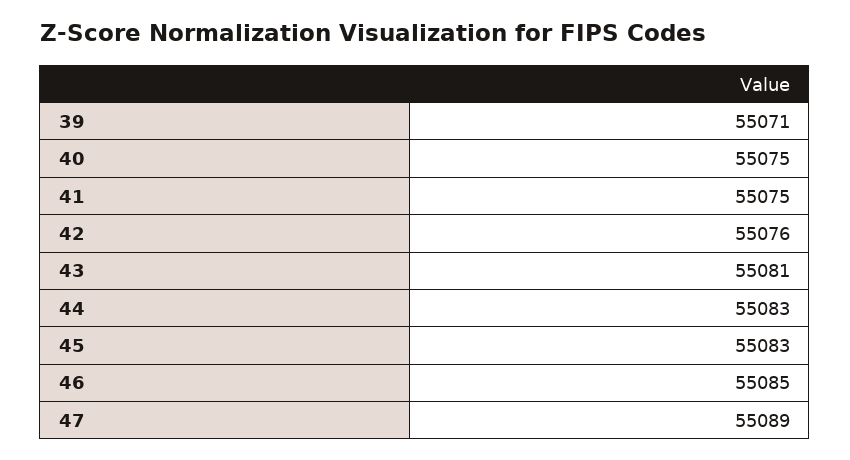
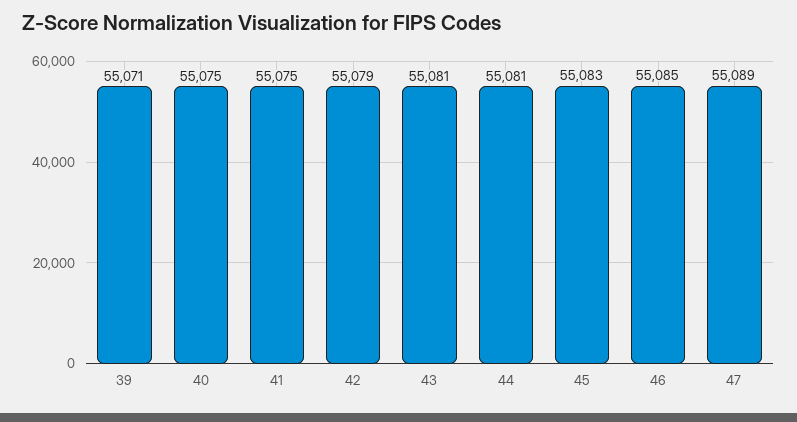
  {
    "39": 55071,
    "40": 55075,
    "41": 55075,
-   "42": 55076,
+   "42": 55079,
    "43": 55081,
-   "44": 55083,
+   "44": 55081,
    "45": 55083,
    "46": 55085,
    "47": 55089
  }

